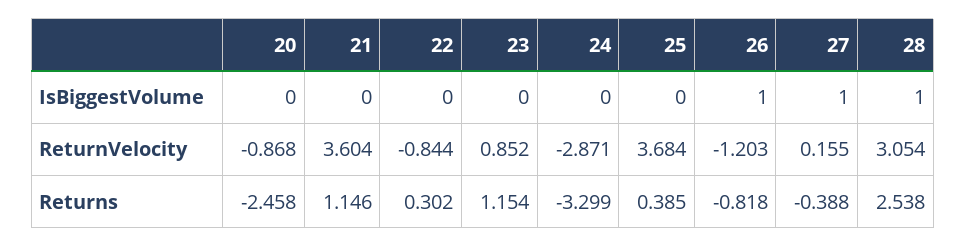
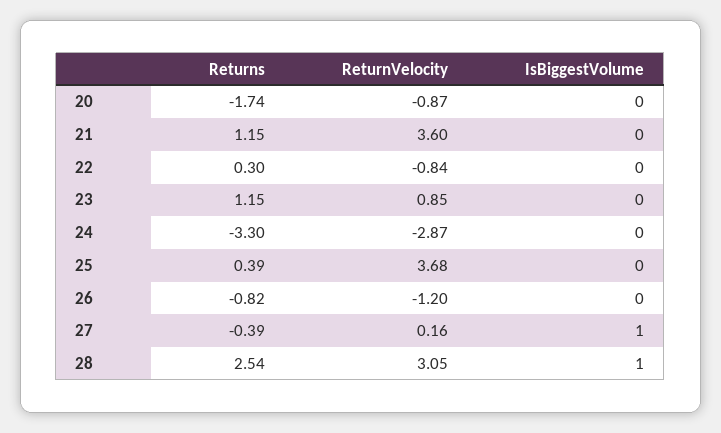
  {
    "20": {
      "IsBiggestVolume": 0,
      "ReturnVelocity": -0.868,
-     "Returns": -2.458
+     "Returns": -1.74
    },
    "21": {
      "IsBiggestVolume": 0,
      "ReturnVelocity": 3.604,
      "Returns": 1.146
    },
    "22": {
      "IsBiggestVolume": 0,
      "ReturnVelocity": -0.844,
      "Returns": 0.302
    },
    "23": {
      "IsBiggestVolume": 0,
      "ReturnVelocity": 0.852,
      "Returns": 1.154
    },
    "24": {
      "IsBiggestVolume": 0,
      "ReturnVelocity": -2.871,
      "Returns": -3.299
    },
    "25": {
      "IsBiggestVolume": 0,
      "ReturnVelocity": 3.684,
      "Returns": 0.385
    },
    "26": {
-     "IsBiggestVolume": 1,
+     "IsBiggestVolume": 0,
      "ReturnVelocity": -1.203,
      "Returns": -0.818
    },
    "27": {
      "IsBiggestVolume": 1,
      "ReturnVelocity": 0.155,
      "Returns": -0.388
    },
    "28": {
      "IsBiggestVolume": 1,
      "ReturnVelocity": 3.054,
      "Returns": 2.538
    }
  }

